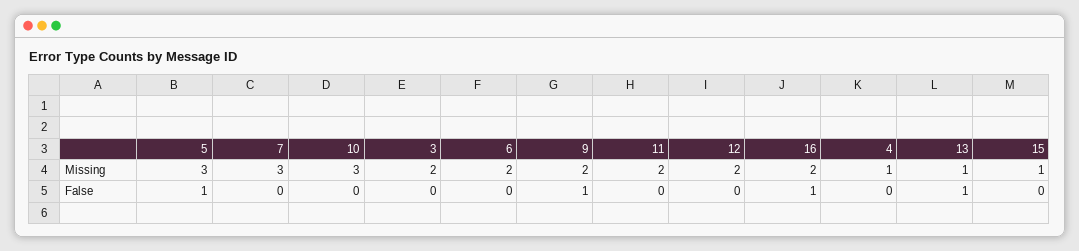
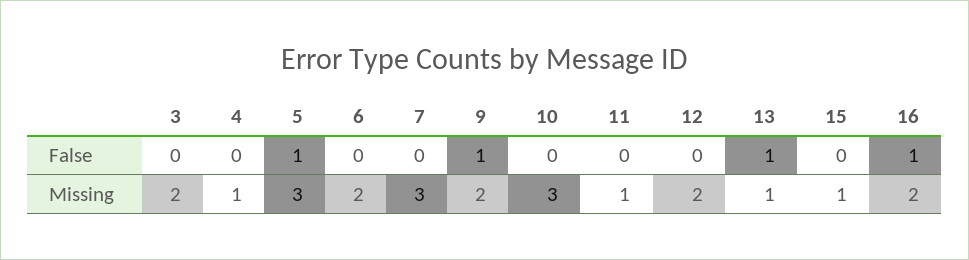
  {
    "5": {
      "Missing": 3,
      "False": 1
    },
    "7": {
      "Missing": 3,
      "False": 0
    },
    "10": {
      "Missing": 3,
      "False": 0
    },
    "3": {
      "Missing": 2,
      "False": 0
    },
    "6": {
      "Missing": 2,
      "False": 0
    },
    "9": {
      "Missing": 2,
      "False": 1
    },
    "11": {
-     "Missing": 2,
+     "Missing": 1,
      "False": 0
    },
    "12": {
      "Missing": 2,
      "False": 0
    },
    "16": {
      "Missing": 2,
      "False": 1
    },
    "4": {
      "Missing": 1,
      "False": 0
    },
    "13": {
      "Missing": 1,
      "False": 1
    },
    "15": {
      "Missing": 1,
      "False": 0
    }
  }

